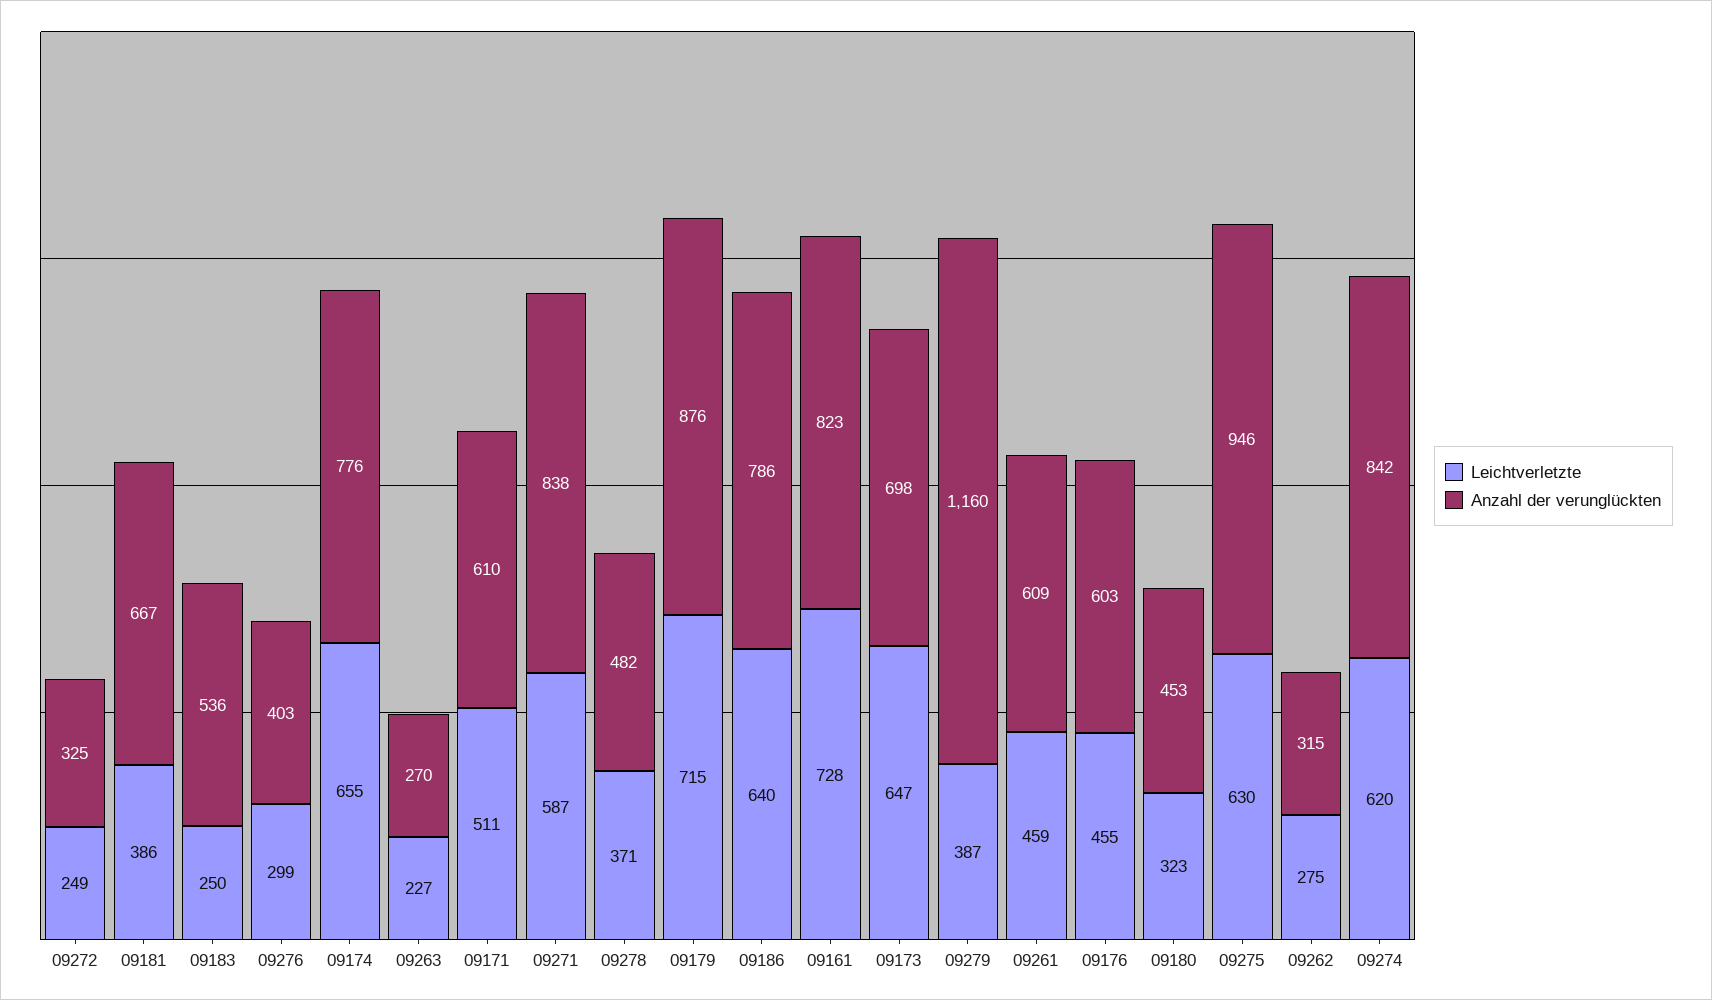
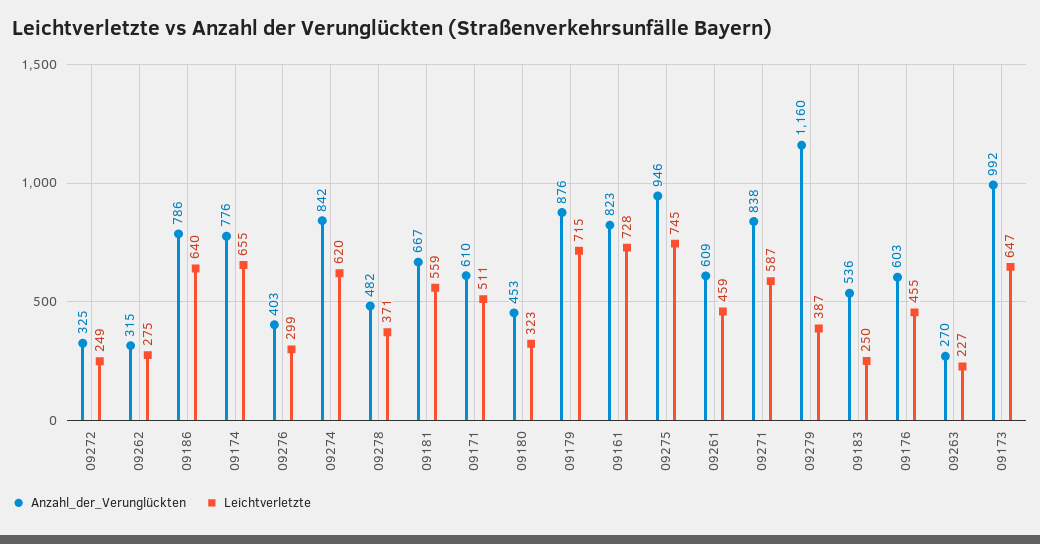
  {
    "Leichtverletzte": {
      "09272": 249,
-     "09181": 386,
+     "09181": 559,
      "09183": 250,
      "09276": 299,
      "09174": 655,
      "09263": 227,
      "09171": 511,
      "09271": 587,
      "09278": 371,
      "09179": 715,
      "09186": 640,
      "09161": 728,
      "09173": 647,
      "09279": 387,
      "09261": 459,
      "09176": 455,
      "09180": 323,
-     "09275": 630,
+     "09275": 745,
      "09262": 275,
      "09274": 620
    },
    "Anzahl der verunglückten": {
      "09272": 325,
      "09181": 667,
      "09183": 536,
      "09276": 403,
      "09174": 776,
      "09263": 270,
      "09171": 610,
      "09271": 838,
      "09278": 482,
      "09179": 876,
      "09186": 786,
      "09161": 823,
-     "09173": 698,
+     "09173": 992,
      "09279": 1160,
      "09261": 609,
      "09176": 603,
      "09180": 453,
      "09275": 946,
      "09262": 315,
      "09274": 842
    }
  }

